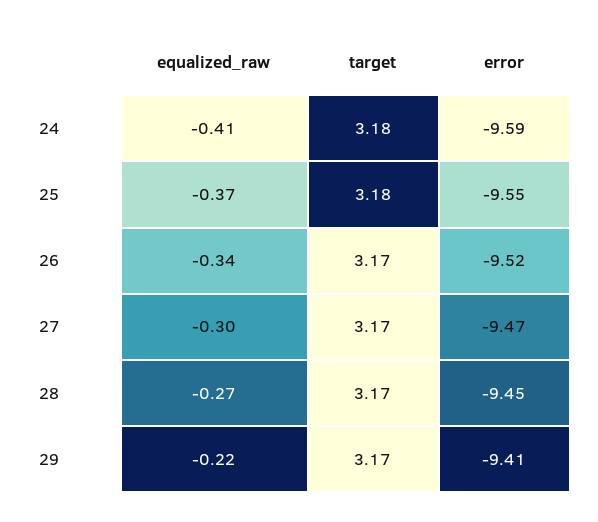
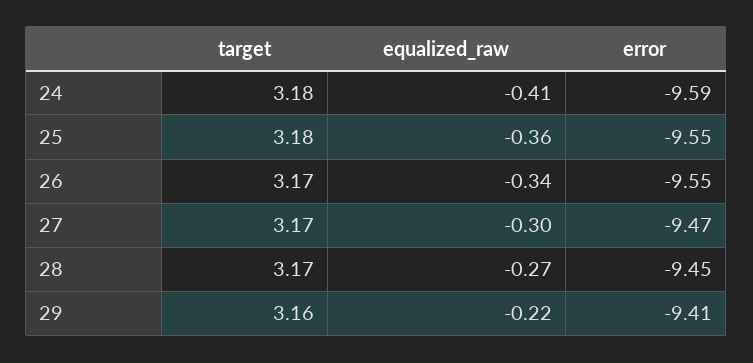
  {
    "equalized_raw": {
      "24": -0.41,
-     "25": -0.37,
+     "25": -0.36,
      "26": -0.34,
      "27": -0.3,
      "28": -0.27,
      "29": -0.22
    },
    "target": {
      "24": 3.18,
      "25": 3.18,
      "26": 3.17,
      "27": 3.17,
      "28": 3.17,
-     "29": 3.17
+     "29": 3.16
    },
    "error": {
      "24": -9.59,
      "25": -9.55,
-     "26": -9.52,
+     "26": -9.55,
      "27": -9.47,
      "28": -9.45,
      "29": -9.41
    }
  }

